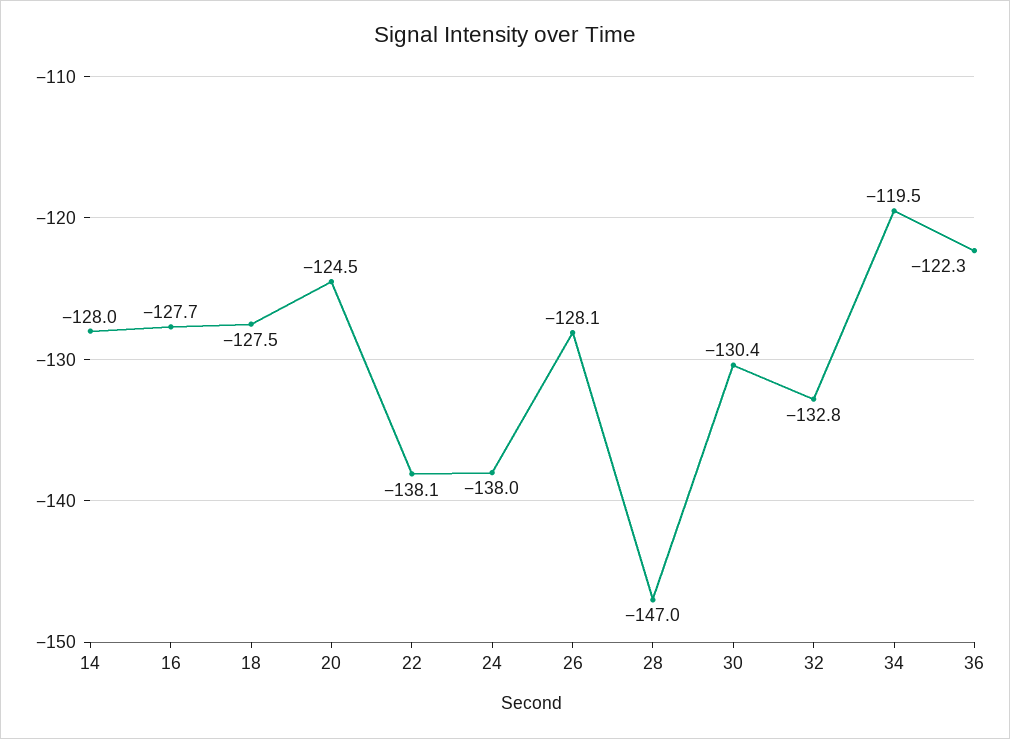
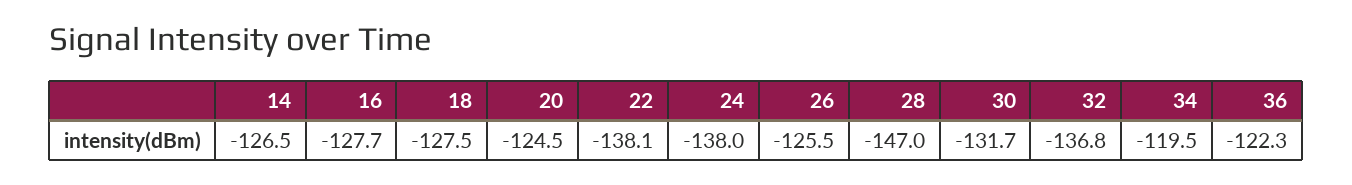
  {
-   "14": -128,
+   "14": -126.5,
    "16": -127.7,
    "18": -127.5,
    "20": -124.5,
    "22": -138.1,
    "24": -138,
-   "26": -128.1,
+   "26": -125.5,
    "28": -147,
-   "30": -130.4,
+   "30": -131.7,
-   "32": -132.8,
+   "32": -136.8,
    "34": -119.5,
    "36": -122.3
  }

